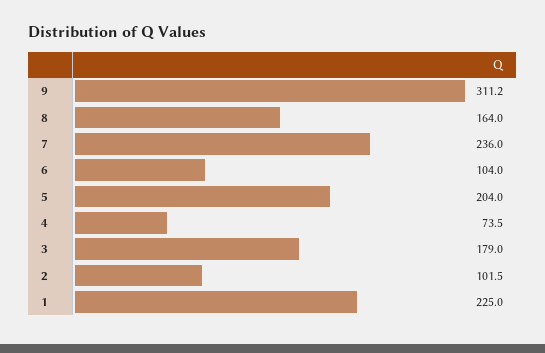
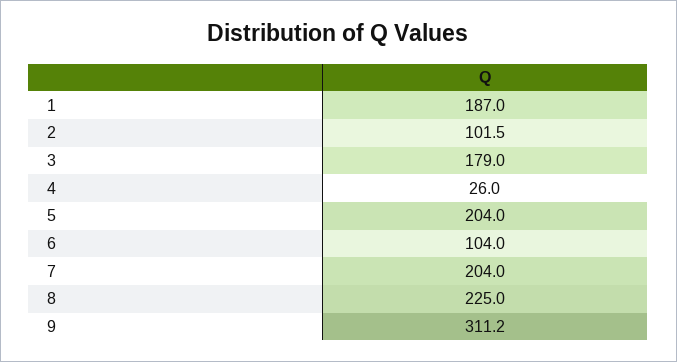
  {
    "9": 311.2,
-   "8": 164,
+   "8": 225,
-   "7": 236,
+   "7": 204,
    "6": 104,
    "5": 204,
-   "4": 73.5,
+   "4": 26,
    "3": 179,
    "2": 101.5,
-   "1": 225
+   "1": 187
  }

